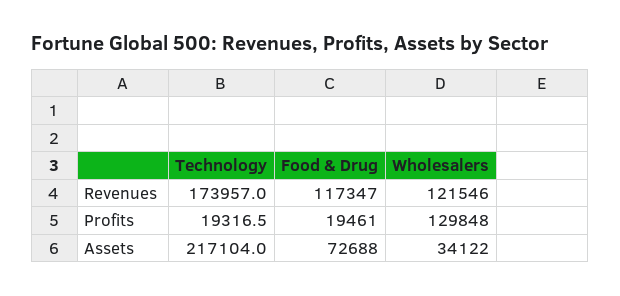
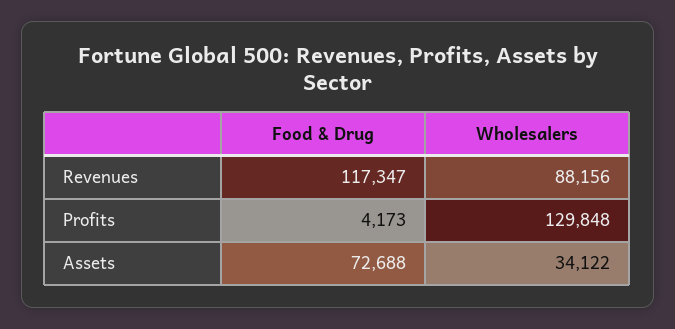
  {
-   "Technology": {
-     "Revenues": 173957,
-     "Profits": 19316.5,
-     "Assets": 217104
-   },
    "Food & Drug": {
      "Revenues": 117347,
-     "Profits": 19461,
+     "Profits": 4173,
      "Assets": 72688
    },
    "Wholesalers": {
-     "Revenues": 121546,
+     "Revenues": 88156,
      "Profits": 129848,
      "Assets": 34122
    }
  }

